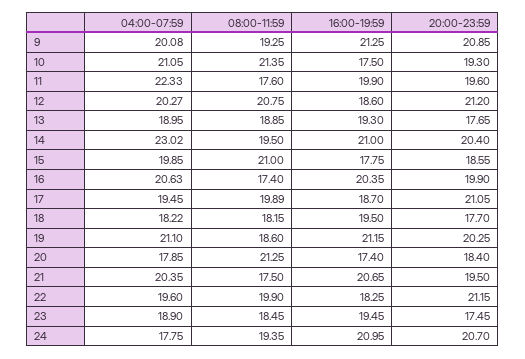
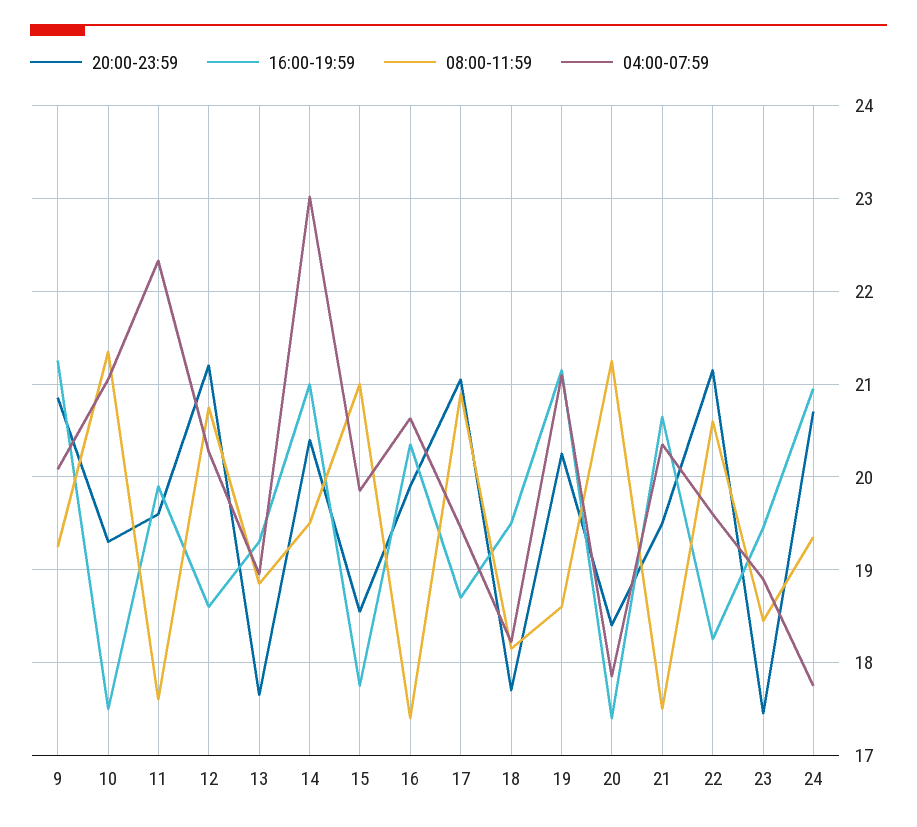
  {
    "04:00-07:59": {
      "9": 20.08,
      "10": 21.05,
      "11": 22.33,
      "12": 20.27,
      "13": 18.95,
      "14": 23.02,
      "15": 19.85,
      "16": 20.63,
      "17": 19.45,
      "18": 18.22,
      "19": 21.1,
      "20": 17.85,
      "21": 20.35,
      "22": 19.6,
      "23": 18.9,
      "24": 17.75
    },
    "08:00-11:59": {
      "9": 19.25,
      "10": 21.35,
      "11": 17.6,
      "12": 20.75,
      "13": 18.85,
      "14": 19.5,
      "15": 21,
      "16": 17.4,
-     "17": 19.89,
+     "17": 20.9,
      "18": 18.15,
      "19": 18.6,
      "20": 21.25,
      "21": 17.5,
-     "22": 19.9,
+     "22": 20.6,
      "23": 18.45,
      "24": 19.35
    },
    "16:00-19:59": {
      "9": 21.25,
      "10": 17.5,
      "11": 19.9,
      "12": 18.6,
      "13": 19.3,
      "14": 21,
      "15": 17.75,
      "16": 20.35,
      "17": 18.7,
      "18": 19.5,
      "19": 21.15,
      "20": 17.4,
      "21": 20.65,
      "22": 18.25,
      "23": 19.45,
      "24": 20.95
    },
    "20:00-23:59": {
      "9": 20.85,
      "10": 19.3,
      "11": 19.6,
      "12": 21.2,
      "13": 17.65,
      "14": 20.4,
      "15": 18.55,
      "16": 19.9,
      "17": 21.05,
      "18": 17.7,
      "19": 20.25,
      "20": 18.4,
      "21": 19.5,
      "22": 21.15,
      "23": 17.45,
      "24": 20.7
    }
  }

